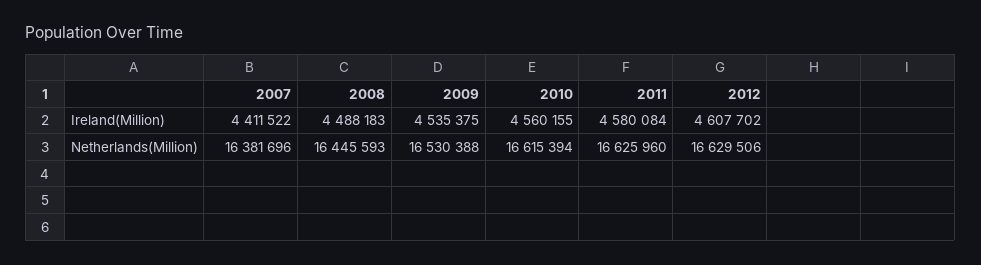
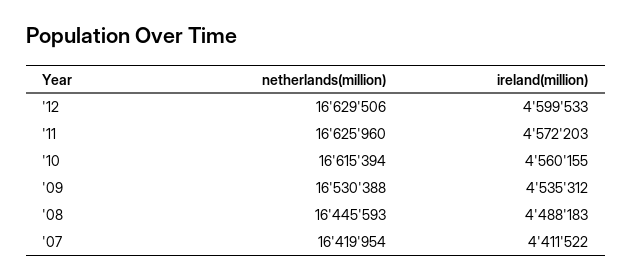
  {
    "2007": {
      "Ireland(Million)": 4411522,
-     "Netherlands(Million)": 16381696
+     "Netherlands(Million)": 16419954
    },
    "2008": {
      "Ireland(Million)": 4488183,
      "Netherlands(Million)": 16445593
    },
    "2009": {
-     "Ireland(Million)": 4535375,
+     "Ireland(Million)": 4535312,
      "Netherlands(Million)": 16530388
    },
    "2010": {
      "Ireland(Million)": 4560155,
      "Netherlands(Million)": 16615394
    },
    "2011": {
-     "Ireland(Million)": 4580084,
+     "Ireland(Million)": 4572203,
      "Netherlands(Million)": 16625960
    },
    "2012": {
-     "Ireland(Million)": 4607702,
+     "Ireland(Million)": 4599533,
      "Netherlands(Million)": 16629506
    }
  }

